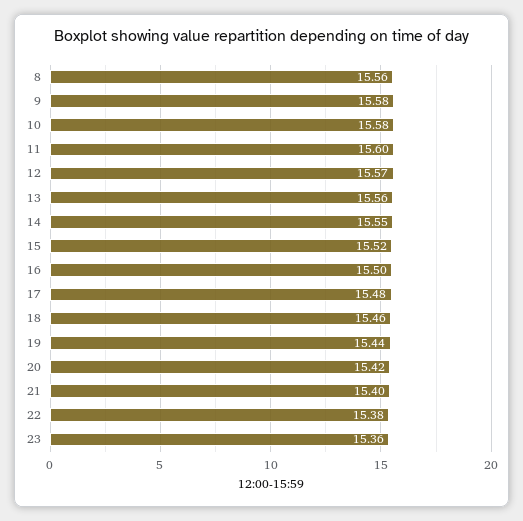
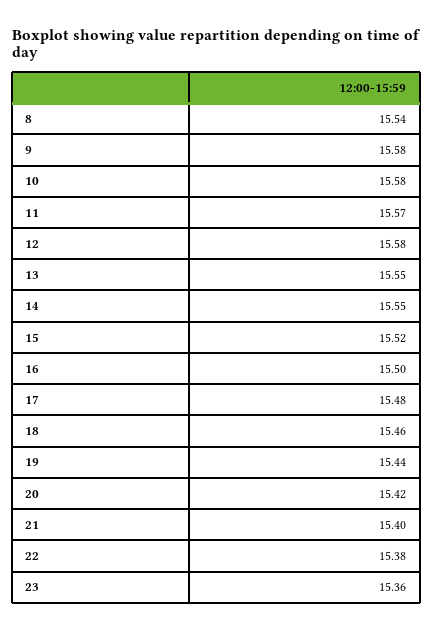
  {
-   "8": 15.56,
+   "8": 15.54,
    "9": 15.58,
    "10": 15.58,
-   "11": 15.6,
+   "11": 15.57,
-   "12": 15.57,
+   "12": 15.58,
-   "13": 15.56,
+   "13": 15.55,
    "14": 15.55,
    "15": 15.52,
    "16": 15.5,
    "17": 15.48,
    "18": 15.46,
    "19": 15.44,
    "20": 15.42,
    "21": 15.4,
    "22": 15.38,
    "23": 15.36
  }

